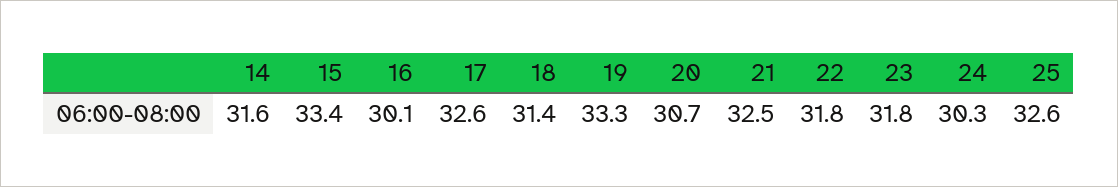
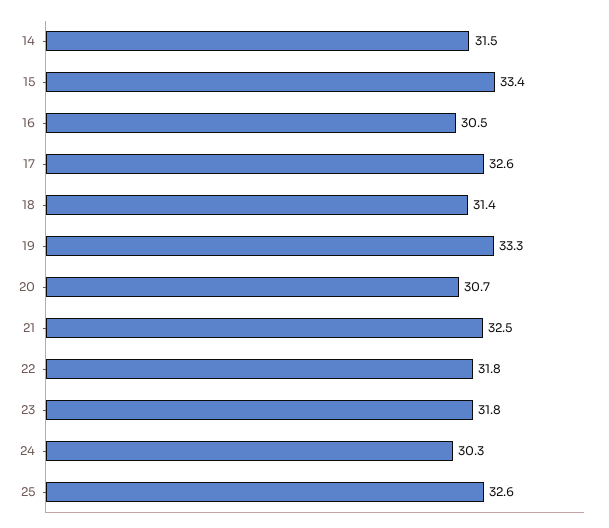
  {
-   "14": 31.6,
+   "14": 31.5,
    "15": 33.4,
-   "16": 30.1,
+   "16": 30.5,
    "17": 32.6,
    "18": 31.4,
    "19": 33.3,
    "20": 30.7,
    "21": 32.5,
    "22": 31.8,
    "23": 31.8,
    "24": 30.3,
    "25": 32.6
  }

